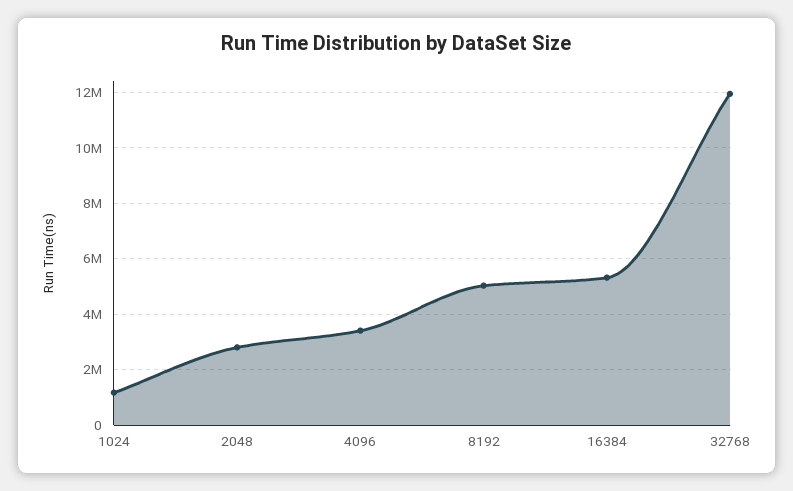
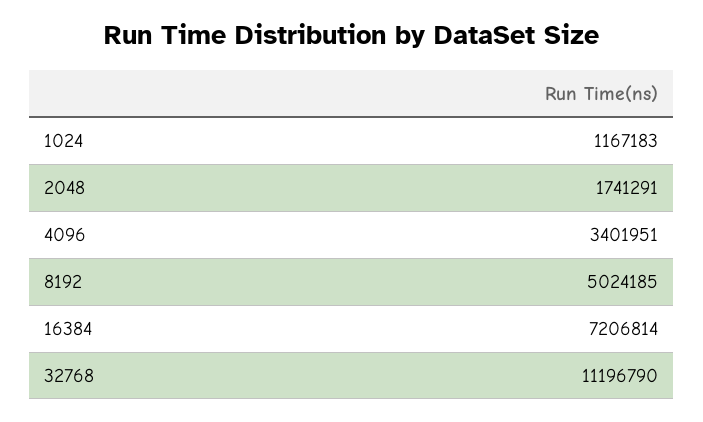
  {
    "1024": 1167183,
-   "2048": 2750000,
+   "2048": 1741291,
    "4096": 3401951,
    "8192": 5024185,
-   "16384": 5250000,
+   "16384": 7206814,
-   "32768": 12000000
+   "32768": 11196790
  }

